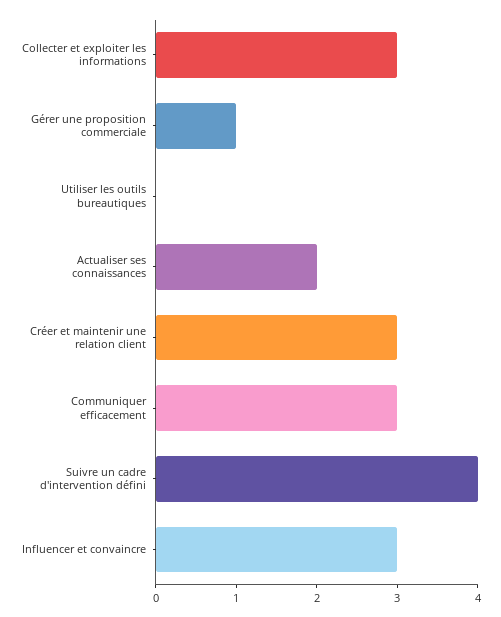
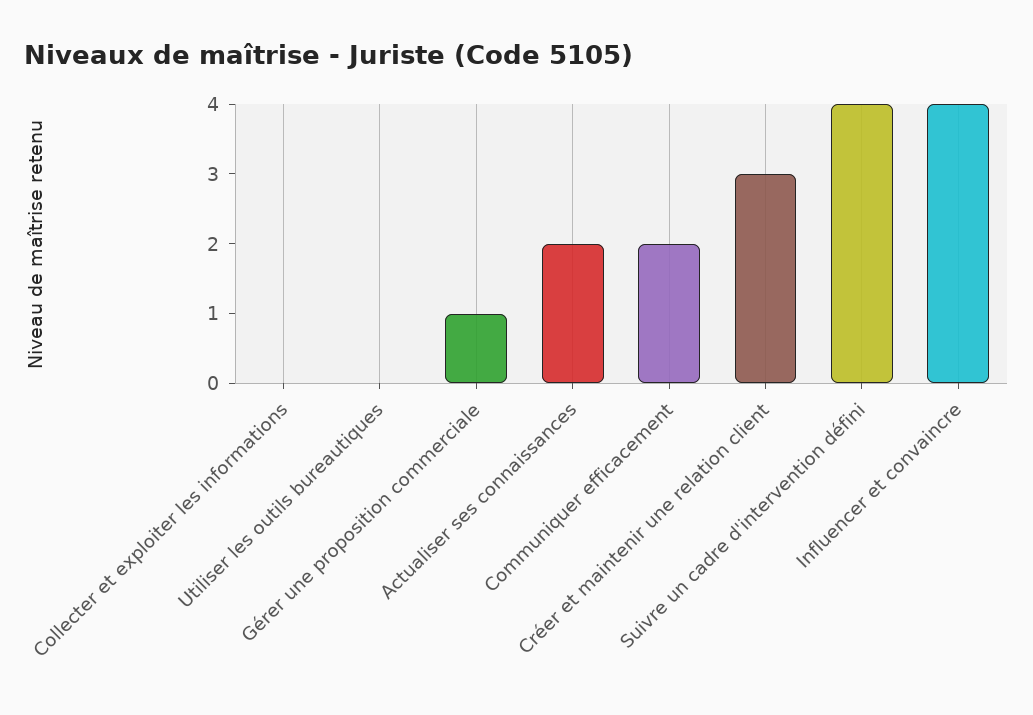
  {
-   "Collecter et exploiter les informations": 3,
+   "Collecter et exploiter les informations": 0,
    "Gérer une proposition commerciale": 1,
    "Utiliser les outils bureautiques": 0,
    "Actualiser ses connaissances": 2,
    "Créer et maintenir une relation client": 3,
-   "Communiquer efficacement": 3,
+   "Communiquer efficacement": 2,
    "Suivre un cadre d'intervention défini": 4,
-   "Influencer et convaincre": 3
+   "Influencer et convaincre": 4
  }

